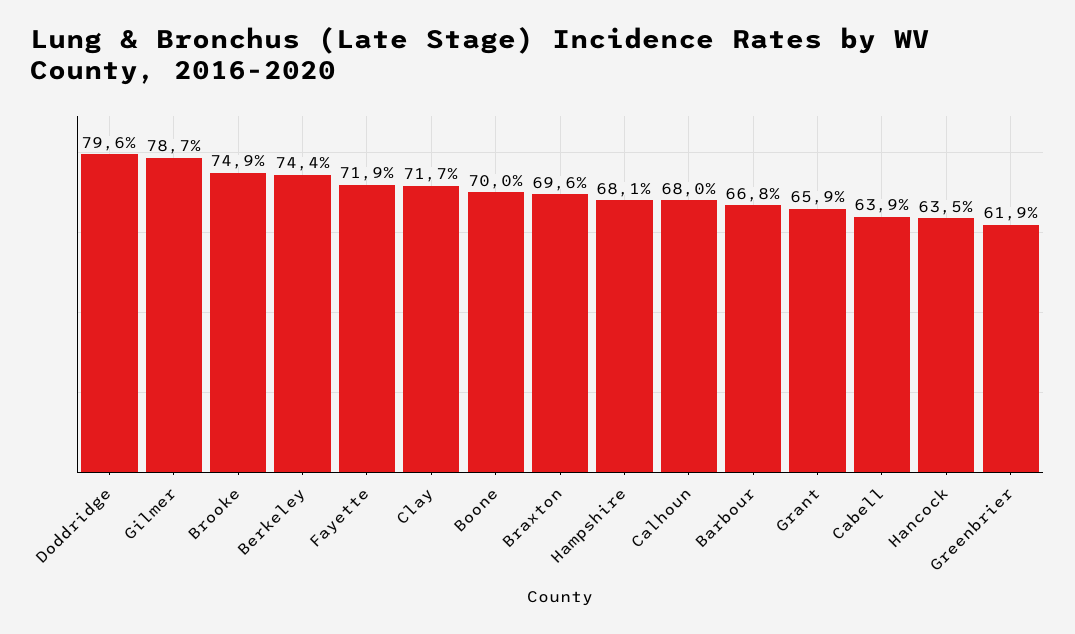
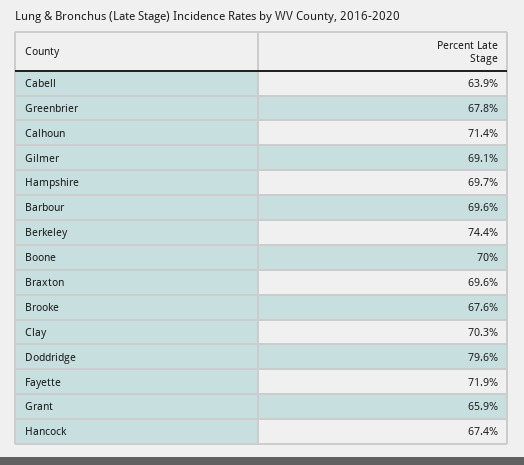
  {
    "Doddridge": 79.6,
-   "Gilmer": 78.7,
+   "Gilmer": 69.1,
-   "Brooke": 74.9,
+   "Brooke": 67.6,
    "Berkeley": 74.4,
    "Fayette": 71.9,
-   "Clay": 71.7,
+   "Clay": 70.3,
    "Boone": 70,
    "Braxton": 69.6,
-   "Hampshire": 68.1,
+   "Hampshire": 69.7,
-   "Calhoun": 68,
+   "Calhoun": 71.4,
-   "Barbour": 66.8,
+   "Barbour": 69.6,
    "Grant": 65.9,
    "Cabell": 63.9,
-   "Hancock": 63.5,
+   "Hancock": 67.4,
-   "Greenbrier": 61.9
+   "Greenbrier": 67.8
  }

